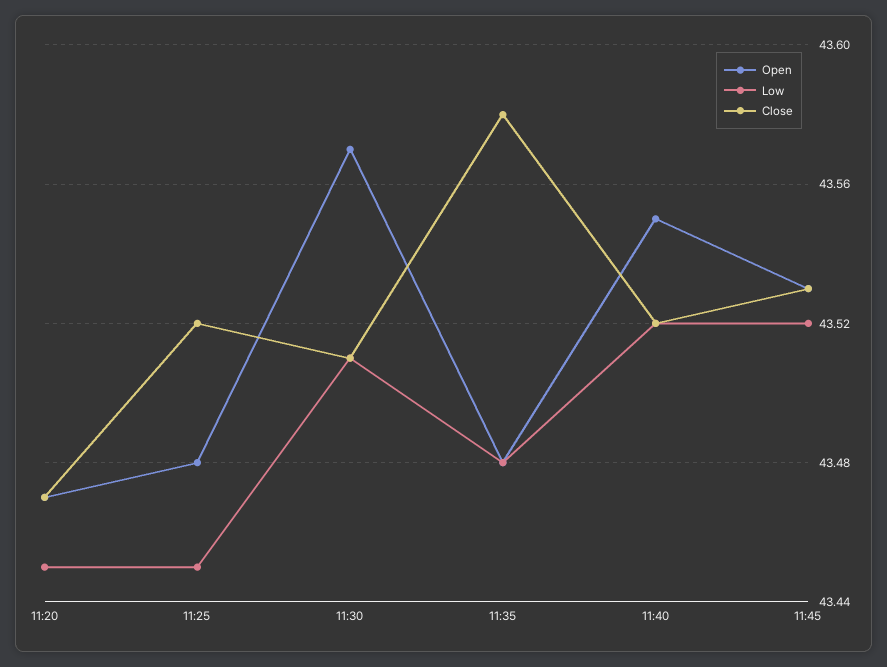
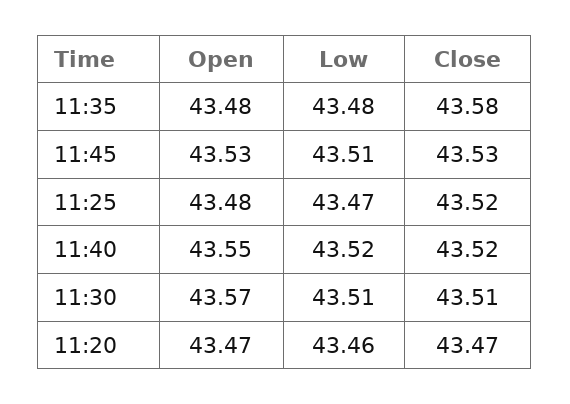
  {
    "Open": {
      "11:20": 43.47,
      "11:25": 43.48,
      "11:30": 43.57,
      "11:35": 43.48,
      "11:40": 43.55,
      "11:45": 43.53
    },
    "Low": {
-     "11:20": 43.45,
+     "11:20": 43.46,
-     "11:25": 43.45,
+     "11:25": 43.47,
      "11:30": 43.51,
      "11:35": 43.48,
      "11:40": 43.52,
-     "11:45": 43.52
+     "11:45": 43.51
    },
    "Close": {
      "11:20": 43.47,
      "11:25": 43.52,
      "11:30": 43.51,
      "11:35": 43.58,
      "11:40": 43.52,
      "11:45": 43.53
    }
  }

